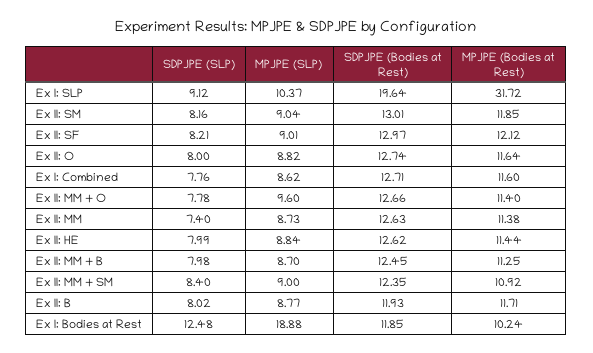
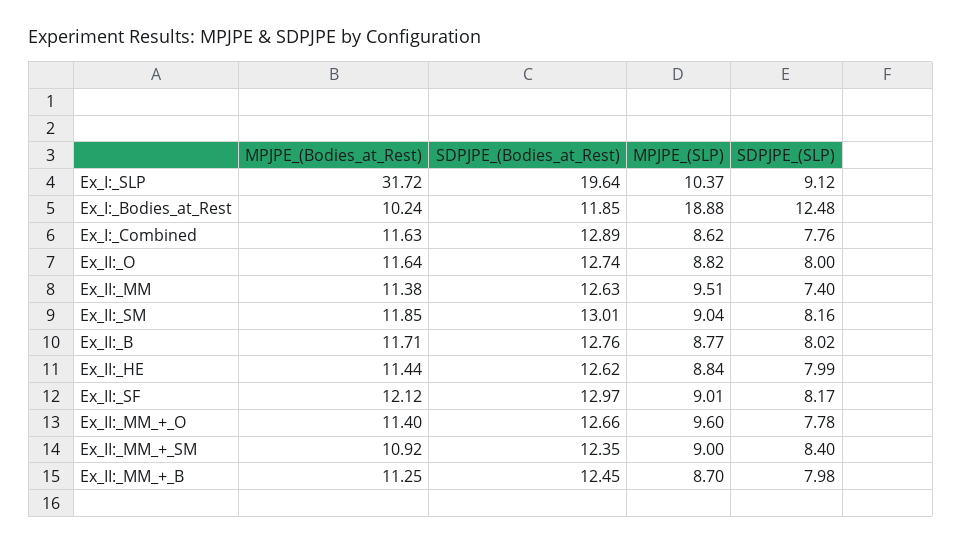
  {
    "SDPJPE (SLP)": {
      "Ex I: SLP": 9.12,
      "Ex II: SM": 8.16,
-     "Ex II: SF": 8.21,
+     "Ex II: SF": 8.17,
      "Ex II: O": 8,
      "Ex I: Combined": 7.76,
      "Ex II: MM + O": 7.78,
      "Ex II: MM": 7.4,
      "Ex II: HE": 7.99,
      "Ex II: MM + B": 7.98,
      "Ex II: MM + SM": 8.4,
      "Ex II: B": 8.02,
      "Ex I: Bodies at Rest": 12.48
    },
    "MPJPE (SLP)": {
      "Ex I: SLP": 10.37,
      "Ex II: SM": 9.04,
      "Ex II: SF": 9.01,
      "Ex II: O": 8.82,
      "Ex I: Combined": 8.62,
      "Ex II: MM + O": 9.6,
-     "Ex II: MM": 8.73,
+     "Ex II: MM": 9.51,
      "Ex II: HE": 8.84,
      "Ex II: MM + B": 8.7,
      "Ex II: MM + SM": 9,
      "Ex II: B": 8.77,
      "Ex I: Bodies at Rest": 18.88
    },
    "SDPJPE (Bodies at Rest)": {
      "Ex I: SLP": 19.64,
      "Ex II: SM": 13.01,
      "Ex II: SF": 12.97,
      "Ex II: O": 12.74,
-     "Ex I: Combined": 12.71,
+     "Ex I: Combined": 12.89,
      "Ex II: MM + O": 12.66,
      "Ex II: MM": 12.63,
      "Ex II: HE": 12.62,
      "Ex II: MM + B": 12.45,
      "Ex II: MM + SM": 12.35,
-     "Ex II: B": 11.93,
+     "Ex II: B": 12.76,
      "Ex I: Bodies at Rest": 11.85
    },
    "MPJPE (Bodies at Rest)": {
      "Ex I: SLP": 31.72,
      "Ex II: SM": 11.85,
      "Ex II: SF": 12.12,
      "Ex II: O": 11.64,
-     "Ex I: Combined": 11.6,
+     "Ex I: Combined": 11.63,
      "Ex II: MM + O": 11.4,
      "Ex II: MM": 11.38,
      "Ex II: HE": 11.44,
      "Ex II: MM + B": 11.25,
      "Ex II: MM + SM": 10.92,
      "Ex II: B": 11.71,
      "Ex I: Bodies at Rest": 10.24
    }
  }

